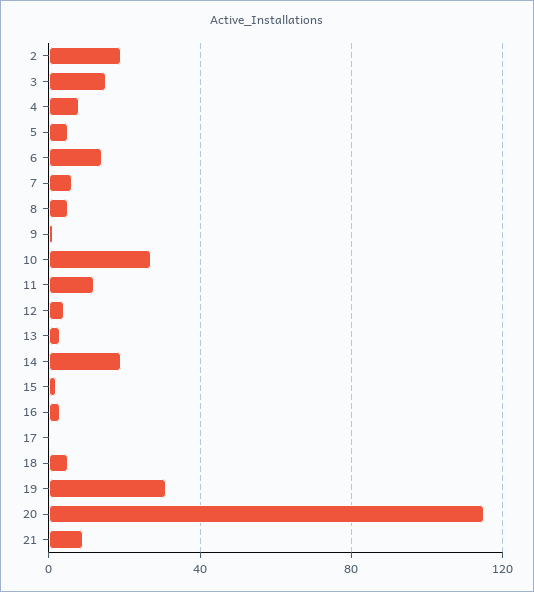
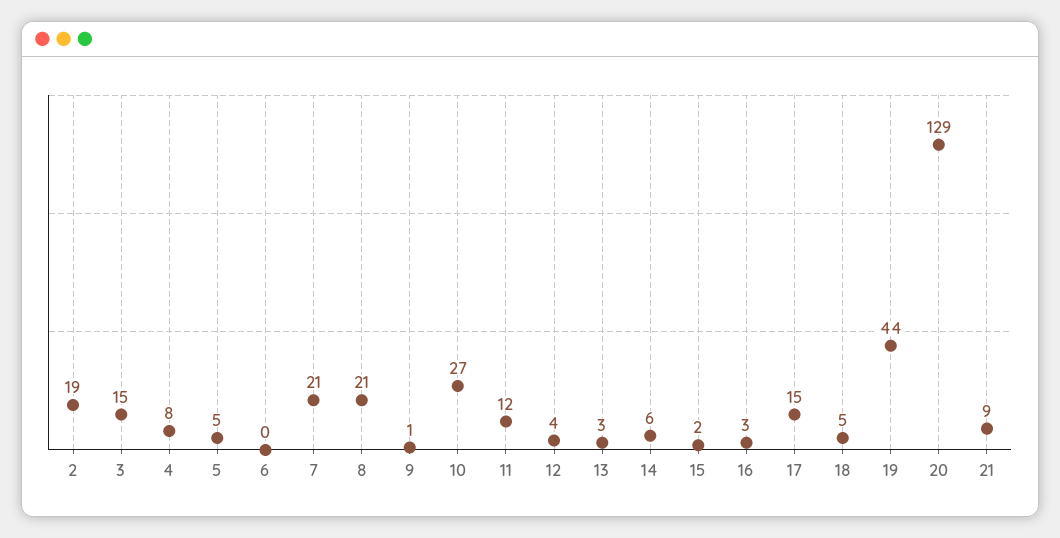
  {
    "2": 19,
    "3": 15,
    "4": 8,
    "5": 5,
-   "6": 15,
+   "6": 0,
-   "7": 5,
+   "7": 21,
-   "8": 5,
+   "8": 21,
    "9": 1,
    "10": 27,
    "11": 12,
    "12": 4,
    "13": 3,
-   "14": 20,
+   "14": 6,
    "15": 2,
    "16": 3,
-   "17": 0,
+   "17": 15,
    "18": 5,
-   "19": 30,
+   "19": 44,
-   "20": 115,
+   "20": 129,
    "21": 9
  }

